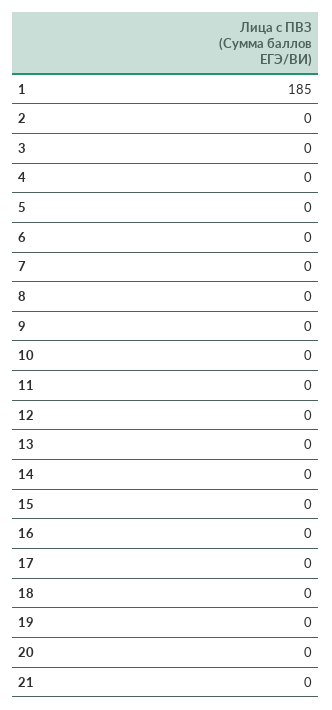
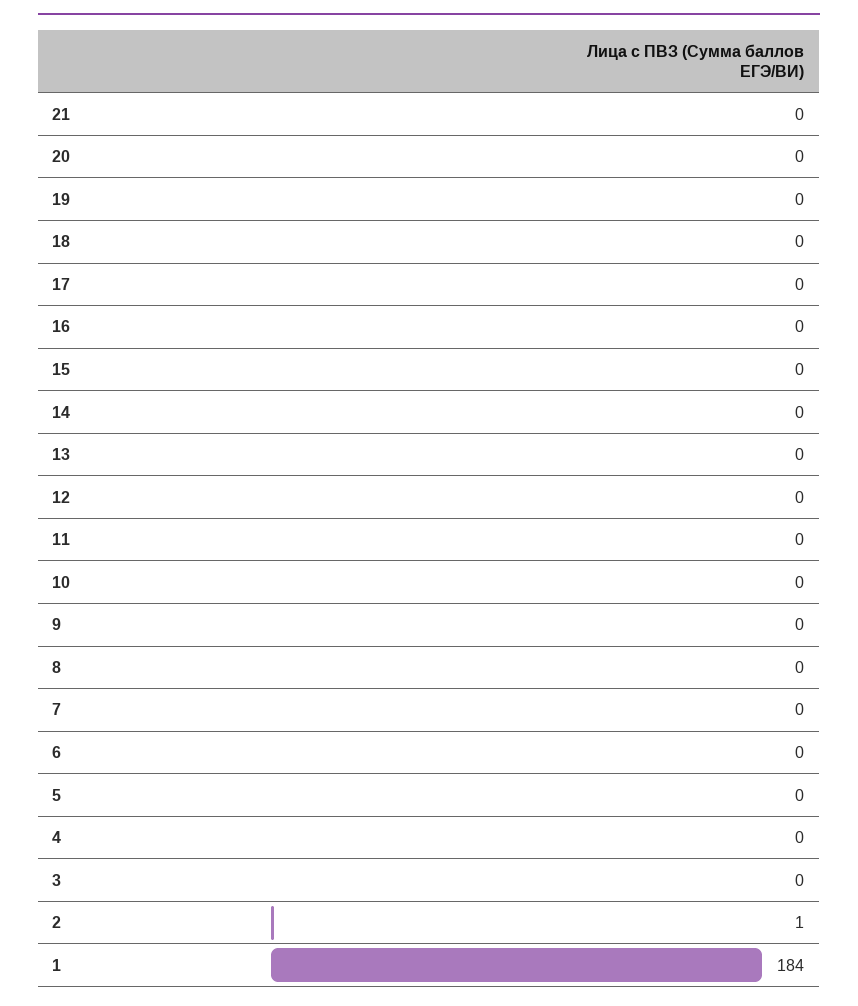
  {
-   "1": 185,
+   "1": 184,
-   "2": 0,
+   "2": 1,
    "3": 0,
    "4": 0,
    "5": 0,
    "6": 0,
    "7": 0,
    "8": 0,
    "9": 0,
    "10": 0,
    "11": 0,
    "12": 0,
    "13": 0,
    "14": 0,
    "15": 0,
    "16": 0,
    "17": 0,
    "18": 0,
    "19": 0,
    "20": 0,
    "21": 0
  }

